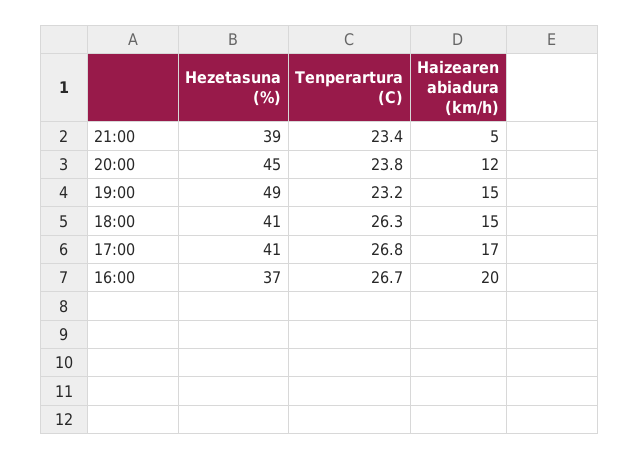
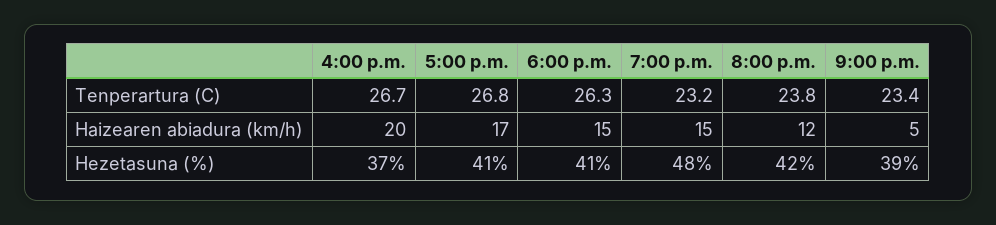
  {
    "Hezetasuna (%)": {
      "21:00": 39,
-     "20:00": 45,
+     "20:00": 42,
-     "19:00": 49,
+     "19:00": 48,
      "18:00": 41,
      "17:00": 41,
      "16:00": 37
    },
    "Tenperartura (C)": {
      "21:00": 23.4,
      "20:00": 23.8,
      "19:00": 23.2,
      "18:00": 26.3,
      "17:00": 26.8,
      "16:00": 26.7
    },
    "Haizearen abiadura (km/h)": {
      "21:00": 5,
      "20:00": 12,
      "19:00": 15,
      "18:00": 15,
      "17:00": 17,
      "16:00": 20
    }
  }

